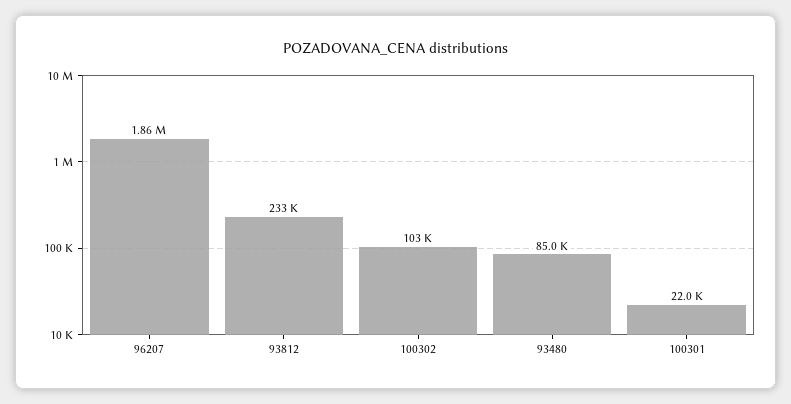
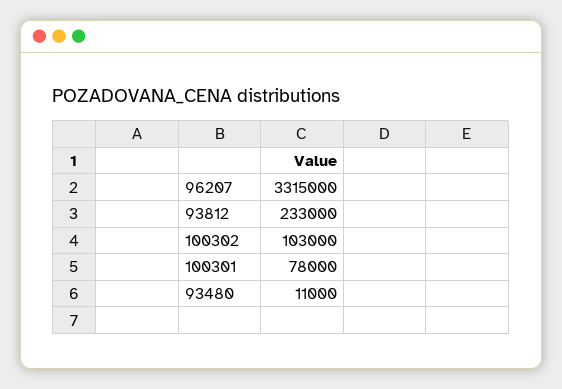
  {
-   "96207": 1860000,
+   "96207": 3315000,
    "93812": 233000,
    "100302": 103000,
-   "93480": 85000,
+   "93480": 11000,
-   "100301": 22000
+   "100301": 78000
  }

